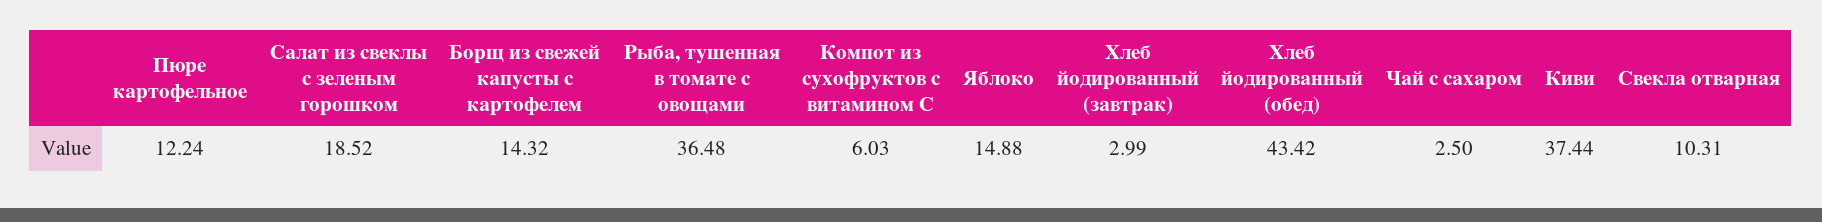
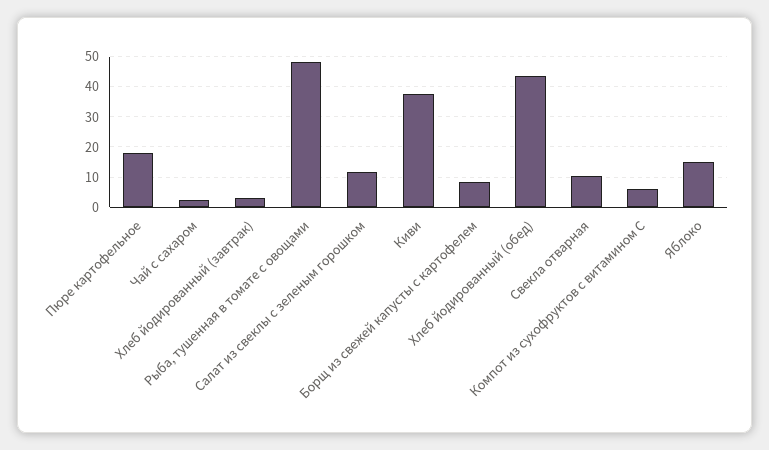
  {
-   "Пюре картофельное": 12.24,
+   "Пюре картофельное": 18,
-   "Салат из свеклы с зеленым горошком": 18.52,
+   "Салат из свеклы с зеленым горошком": 12,
-   "Борщ из свежей капусты с картофелем": 14.32,
+   "Борщ из свежей капусты с картофелем": 8,
-   "Рыба, тушенная в томате с овощами": 36.48,
+   "Рыба, тушенная в томате с овощами": 48,
    "Компот из сухофруктов с витамином С": 6.03,
    "Яблоко": 14.88,
    "Хлеб йодированный (завтрак)": 2.99,
    "Хлеб йодированный (обед)": 43.42,
    "Чай с сахаром": 2.5,
    "Киви": 37.44,
    "Свекла отварная": 10.31
  }

